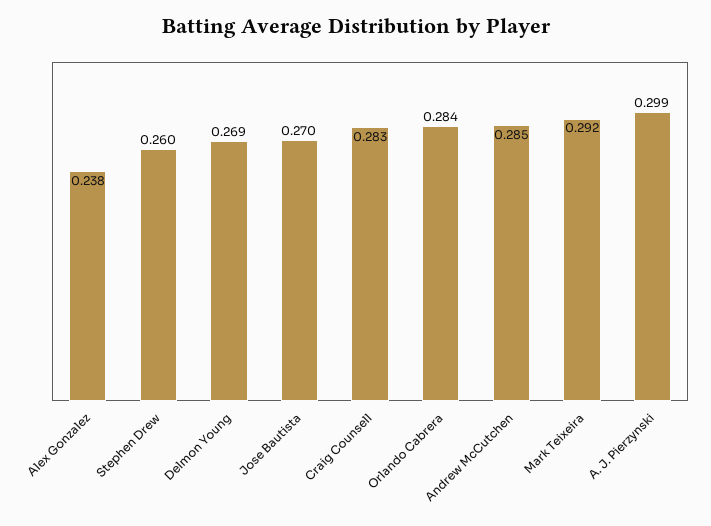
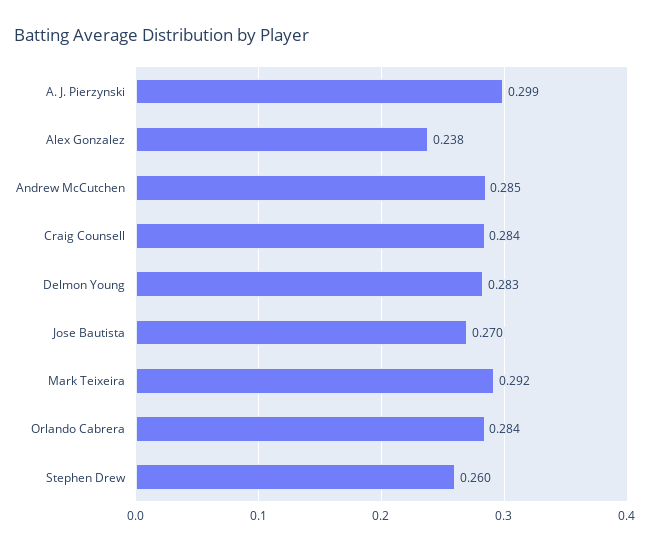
  {
    "Alex Gonzalez": 0.238,
    "Stephen Drew": 0.26,
-   "Delmon Young": 0.269,
+   "Delmon Young": 0.283,
    "Jose Bautista": 0.27,
-   "Craig Counsell": 0.283,
+   "Craig Counsell": 0.284,
    "Orlando Cabrera": 0.284,
    "Andrew McCutchen": 0.285,
    "Mark Teixeira": 0.292,
    "A. J. Pierzynski": 0.299
  }

